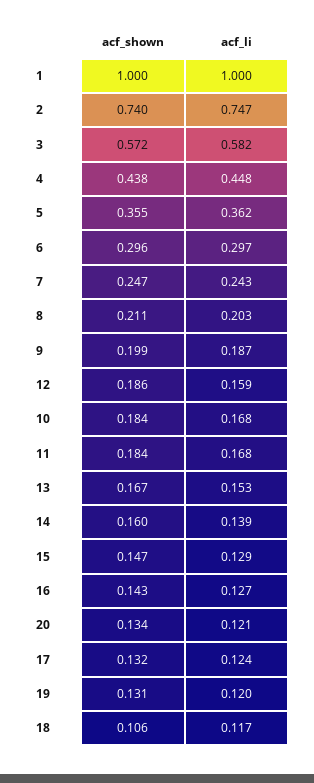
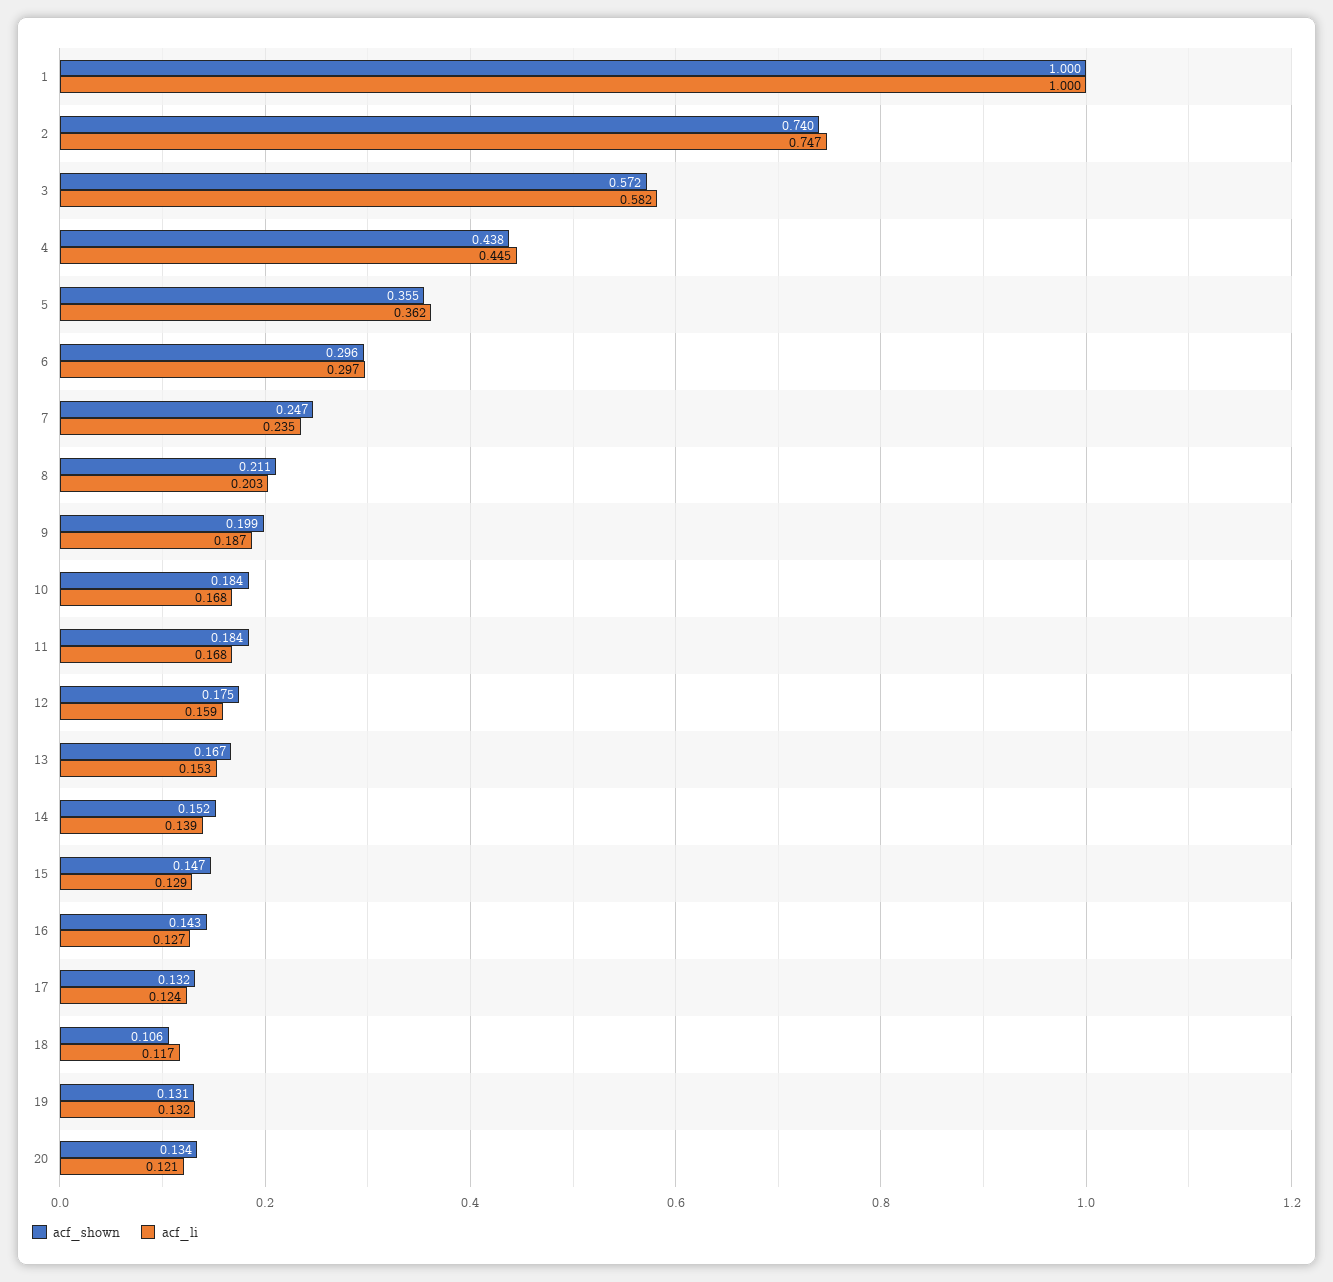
  {
    "acf_shown": {
      "1": 1,
      "2": 0.74,
      "3": 0.572,
      "4": 0.438,
      "5": 0.355,
      "6": 0.296,
      "7": 0.247,
      "8": 0.211,
      "9": 0.199,
-     "12": 0.186,
+     "12": 0.175,
      "10": 0.184,
      "11": 0.184,
      "13": 0.167,
-     "14": 0.16,
+     "14": 0.152,
      "15": 0.147,
      "16": 0.143,
      "20": 0.134,
      "17": 0.132,
      "19": 0.131,
      "18": 0.106
    },
    "acf_li": {
      "1": 1,
      "2": 0.747,
      "3": 0.582,
-     "4": 0.448,
+     "4": 0.445,
      "5": 0.362,
      "6": 0.297,
-     "7": 0.243,
+     "7": 0.235,
      "8": 0.203,
      "9": 0.187,
      "12": 0.159,
      "10": 0.168,
      "11": 0.168,
      "13": 0.153,
      "14": 0.139,
      "15": 0.129,
      "16": 0.127,
      "20": 0.121,
      "17": 0.124,
-     "19": 0.12,
+     "19": 0.132,
      "18": 0.117
    }
  }

